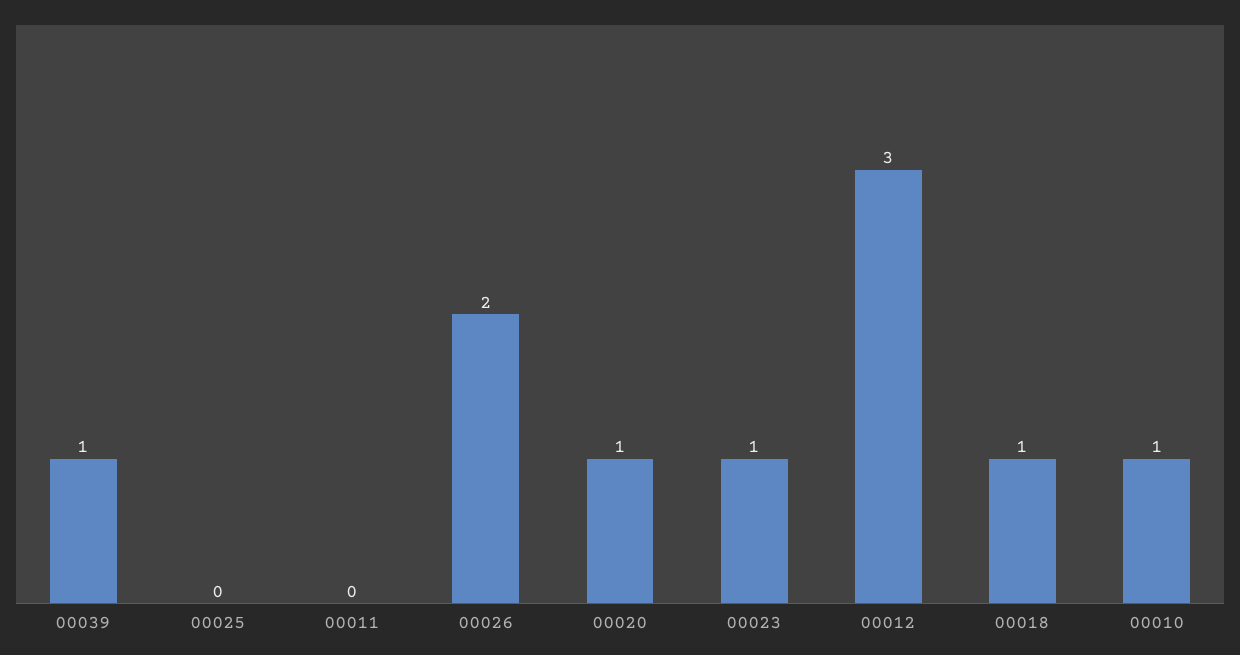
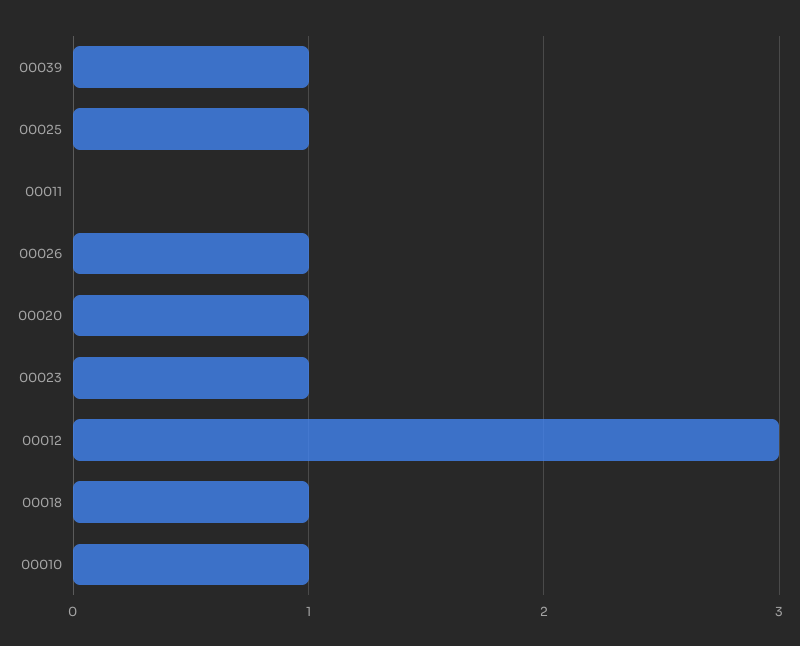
  {
    "00039": 1,
-   "00025": 0,
+   "00025": 1,
    "00011": 0,
-   "00026": 2,
+   "00026": 1,
    "00020": 1,
    "00023": 1,
    "00012": 3,
    "00018": 1,
    "00010": 1
  }

